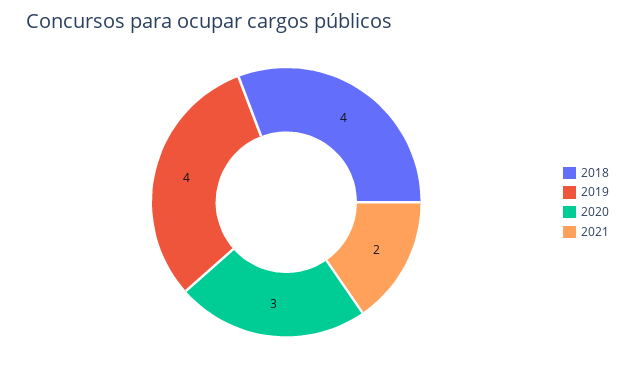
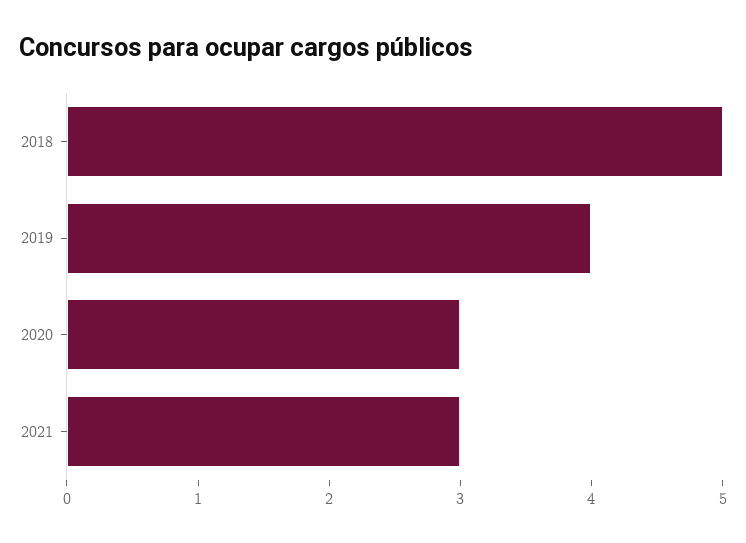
  {
-   "2018": 4,
+   "2018": 5,
    "2019": 4,
    "2020": 3,
-   "2021": 2
+   "2021": 3
  }

